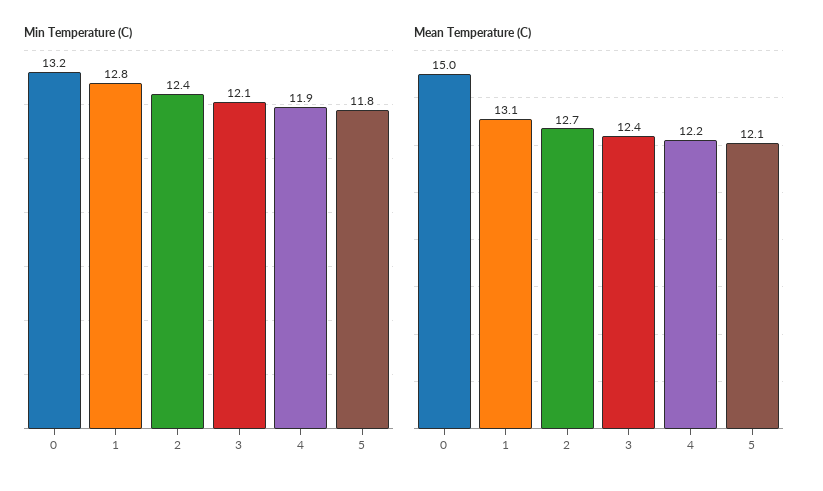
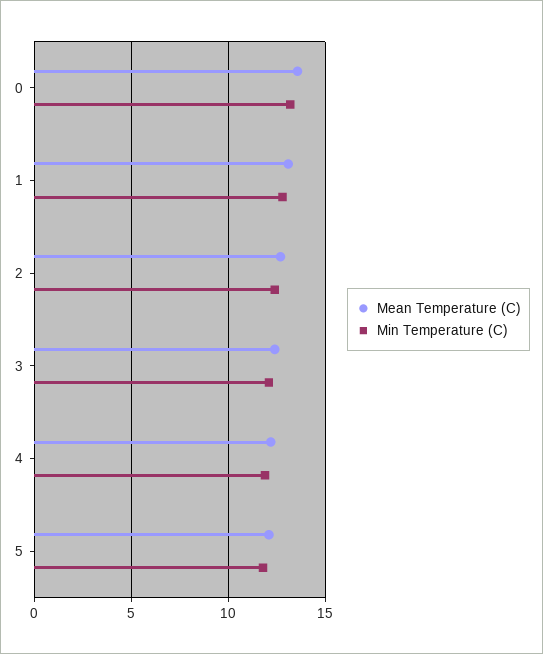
  {
    "Min Temperature (C)": {
      "0": 13.2,
      "1": 12.8,
      "2": 12.4,
      "3": 12.1,
      "4": 11.9,
      "5": 11.8
    },
    "Mean Temperature (C)": {
-     "0": 15,
+     "0": 13.5,
      "1": 13.1,
      "2": 12.7,
      "3": 12.4,
      "4": 12.2,
      "5": 12.1
    }
  }

